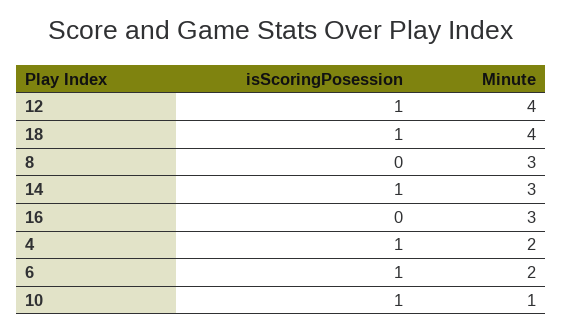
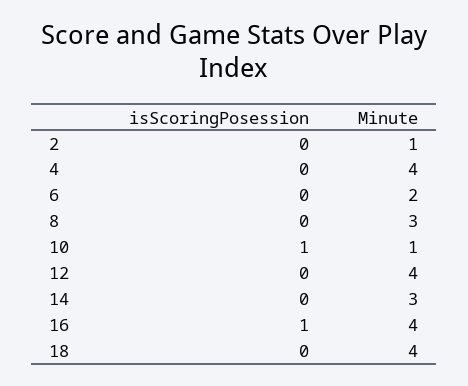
  {
    "isScoringPosession": {
-     "12": 1,
+     "12": 0,
-     "18": 1,
+     "18": 0,
      "8": 0,
-     "14": 1,
+     "14": 0,
-     "16": 0,
+     "16": 1,
-     "4": 1,
+     "4": 0,
-     "6": 1,
+     "6": 0,
-     "10": 1
+     "10": 1,
+     "2": 0
    },
    "Minute": {
      "12": 4,
      "18": 4,
      "8": 3,
      "14": 3,
-     "16": 3,
+     "16": 4,
-     "4": 2,
+     "4": 4,
      "6": 2,
-     "10": 1
+     "10": 1,
+     "2": 1
    }
  }

